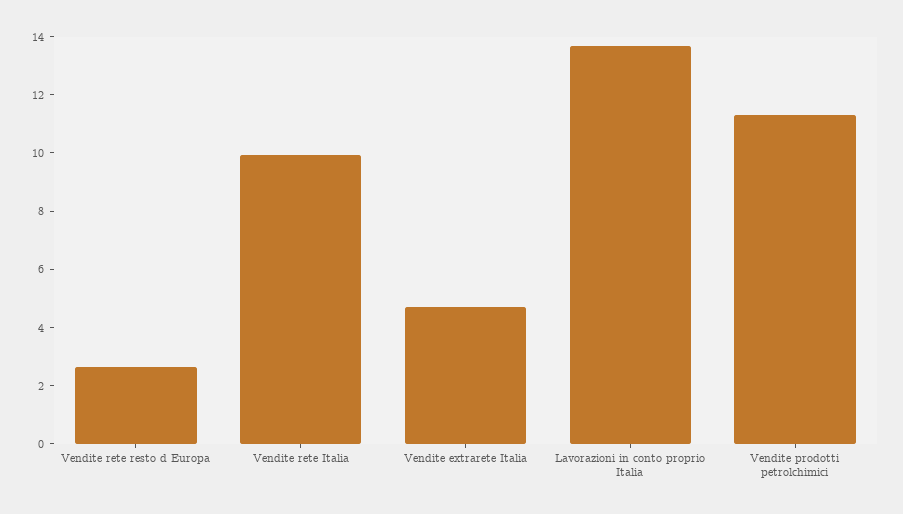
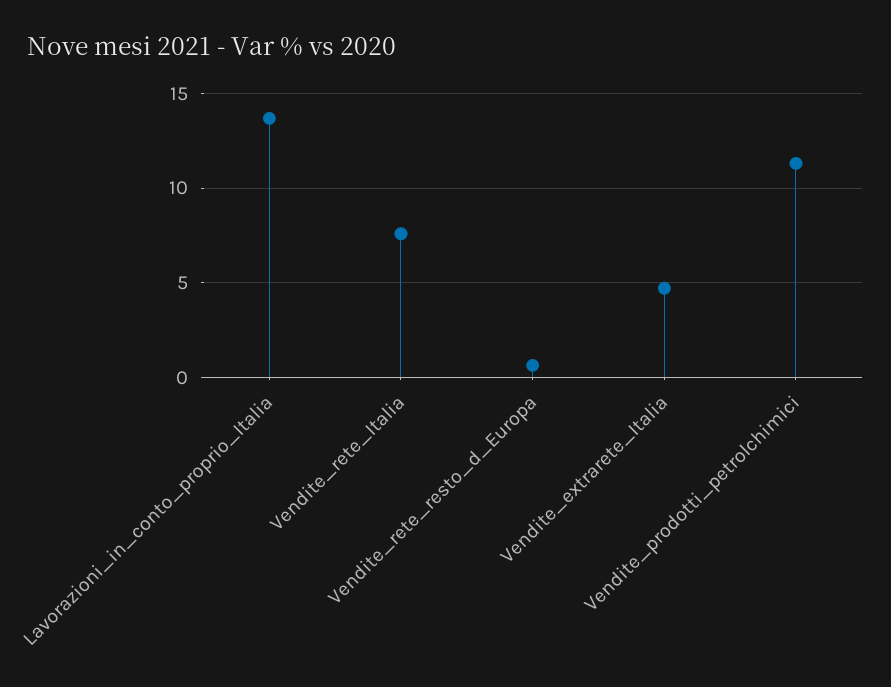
  {
-   "Vendite rete resto d Europa": 2.5,
+   "Vendite rete resto d Europa": 0.5,
-   "Vendite rete Italia": 10,
+   "Vendite rete Italia": 7.5,
    "Vendite extrarete Italia": 4.5,
    "Lavorazioni in conto proprio Italia": 13.5,
    "Vendite prodotti petrolchimici": 11.5
  }

